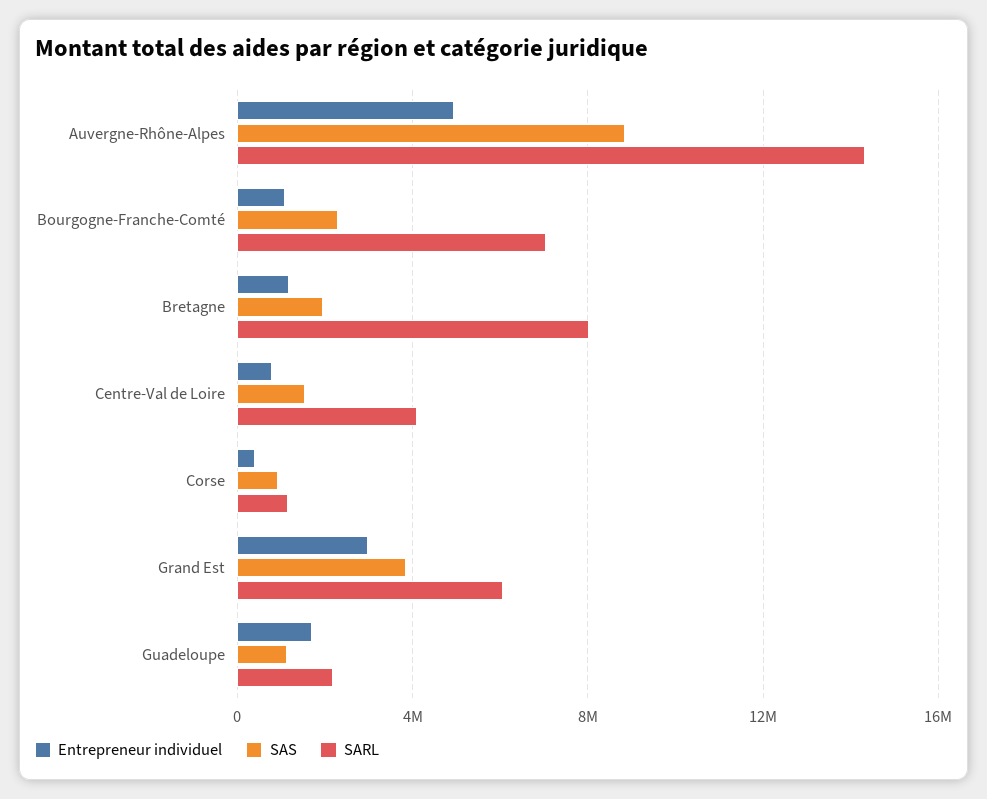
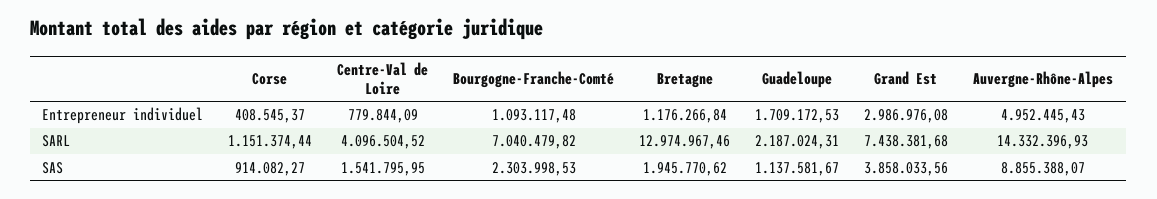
  {
    "Entrepreneur individuel": {
      "Auvergne-Rhône-Alpes": 4952445.43,
      "Bourgogne-Franche-Comté": 1093117.48,
      "Bretagne": 1176266.84,
      "Centre-Val de Loire": 779844.09,
      "Corse": 408545.37,
      "Grand Est": 2986976.08,
      "Guadeloupe": 1709172.53
    },
    "SAS": {
      "Auvergne-Rhône-Alpes": 8855388.07,
      "Bourgogne-Franche-Comté": 2303998.53,
      "Bretagne": 1945770.62,
      "Centre-Val de Loire": 1541795.95,
      "Corse": 914082.27,
      "Grand Est": 3858033.56,
      "Guadeloupe": 1137581.67
    },
    "SARL": {
      "Auvergne-Rhône-Alpes": 14332396.93,
      "Bourgogne-Franche-Comté": 7040479.82,
-     "Bretagne": 8000000,
+     "Bretagne": 12974967.46,
      "Centre-Val de Loire": 4096504.52,
      "Corse": 1151374.44,
-     "Grand Est": 6000000,
+     "Grand Est": 7438381.68,
      "Guadeloupe": 2187024.31
    }
  }

